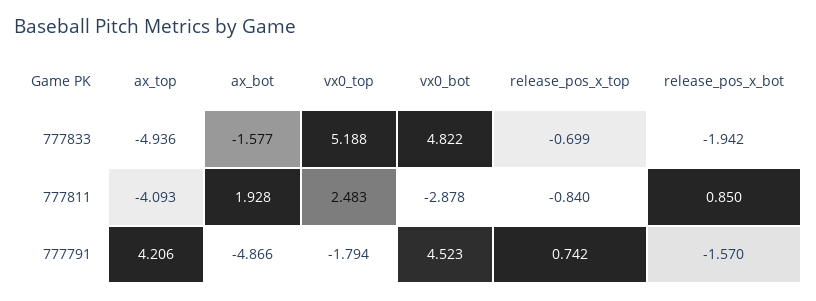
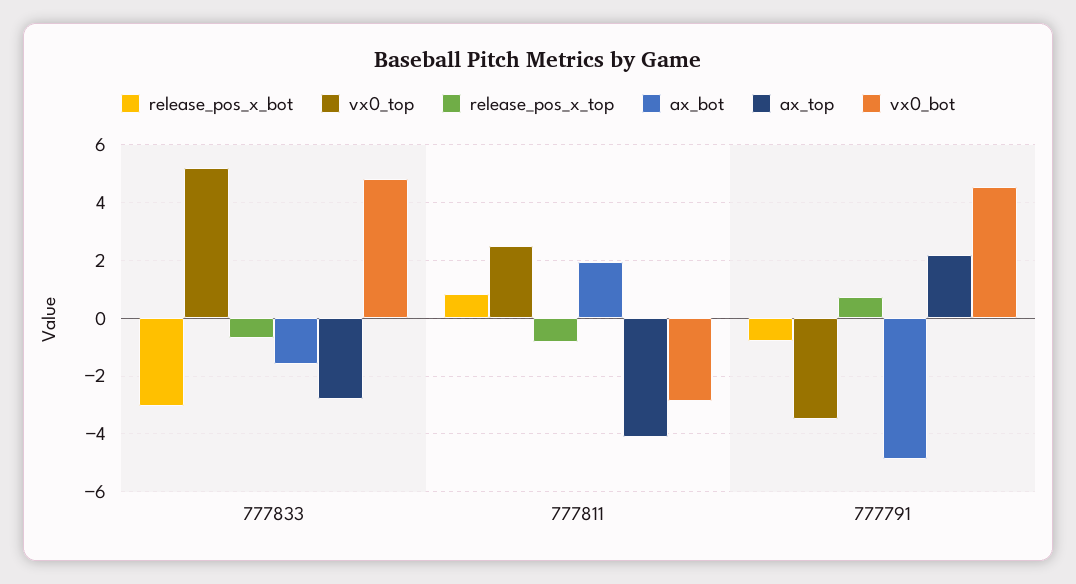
  {
    "ax_top": {
-     "777833": -4.936,
+     "777833": -2.75,
      "777811": -4.093,
-     "777791": 4.206
+     "777791": 2.25
    },
    "ax_bot": {
      "777833": -1.577,
      "777811": 1.928,
      "777791": -4.866
    },
    "vx0_top": {
      "777833": 5.188,
      "777811": 2.483,
-     "777791": -1.794
+     "777791": -3.5
    },
    "vx0_bot": {
      "777833": 4.822,
      "777811": -2.878,
      "777791": 4.523
    },
    "release_pos_x_top": {
      "777833": -0.699,
      "777811": -0.84,
      "777791": 0.742
    },
    "release_pos_x_bot": {
-     "777833": -1.942,
+     "777833": -3,
      "777811": 0.85,
-     "777791": -1.57
+     "777791": -0.75
    }
  }

